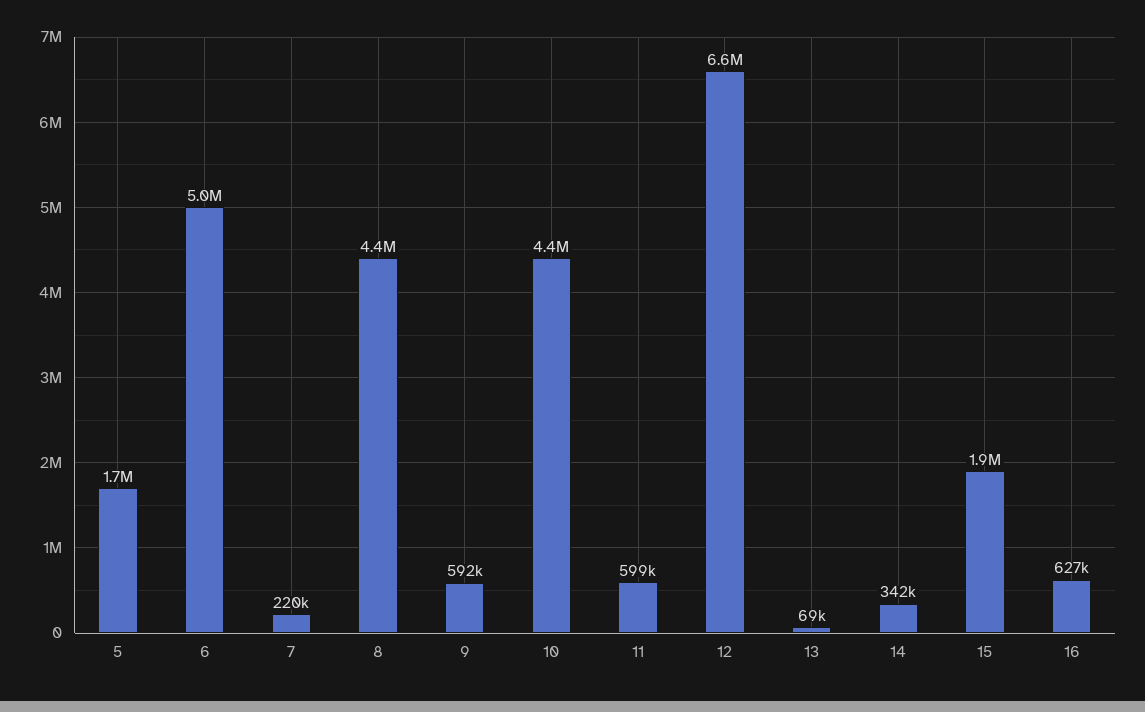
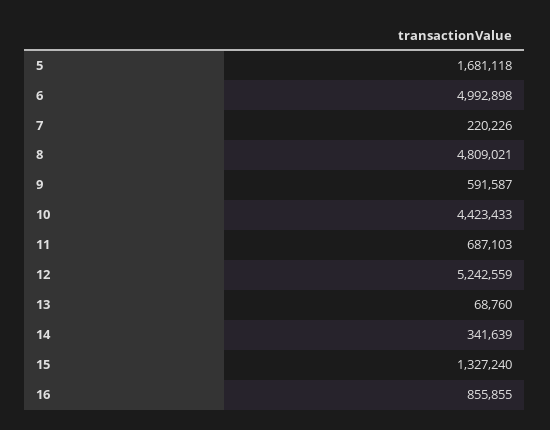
  {
    "5": 1681118,
    "6": 4992898,
    "7": 220226,
-   "8": 4400000,
+   "8": 4809021,
    "9": 591587,
    "10": 4423433,
-   "11": 599000,
+   "11": 687103,
-   "12": 6600000,
+   "12": 5242559,
    "13": 68760,
    "14": 341639,
-   "15": 1900000,
+   "15": 1327240,
-   "16": 627000
+   "16": 855855
  }

